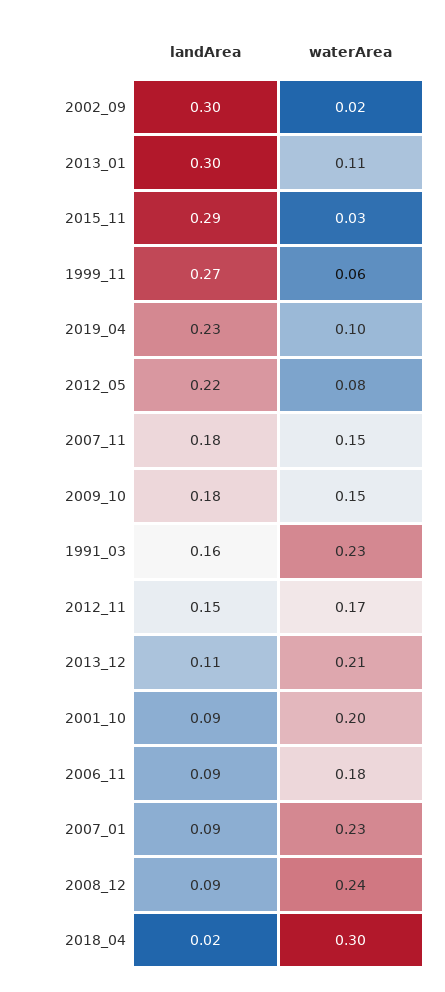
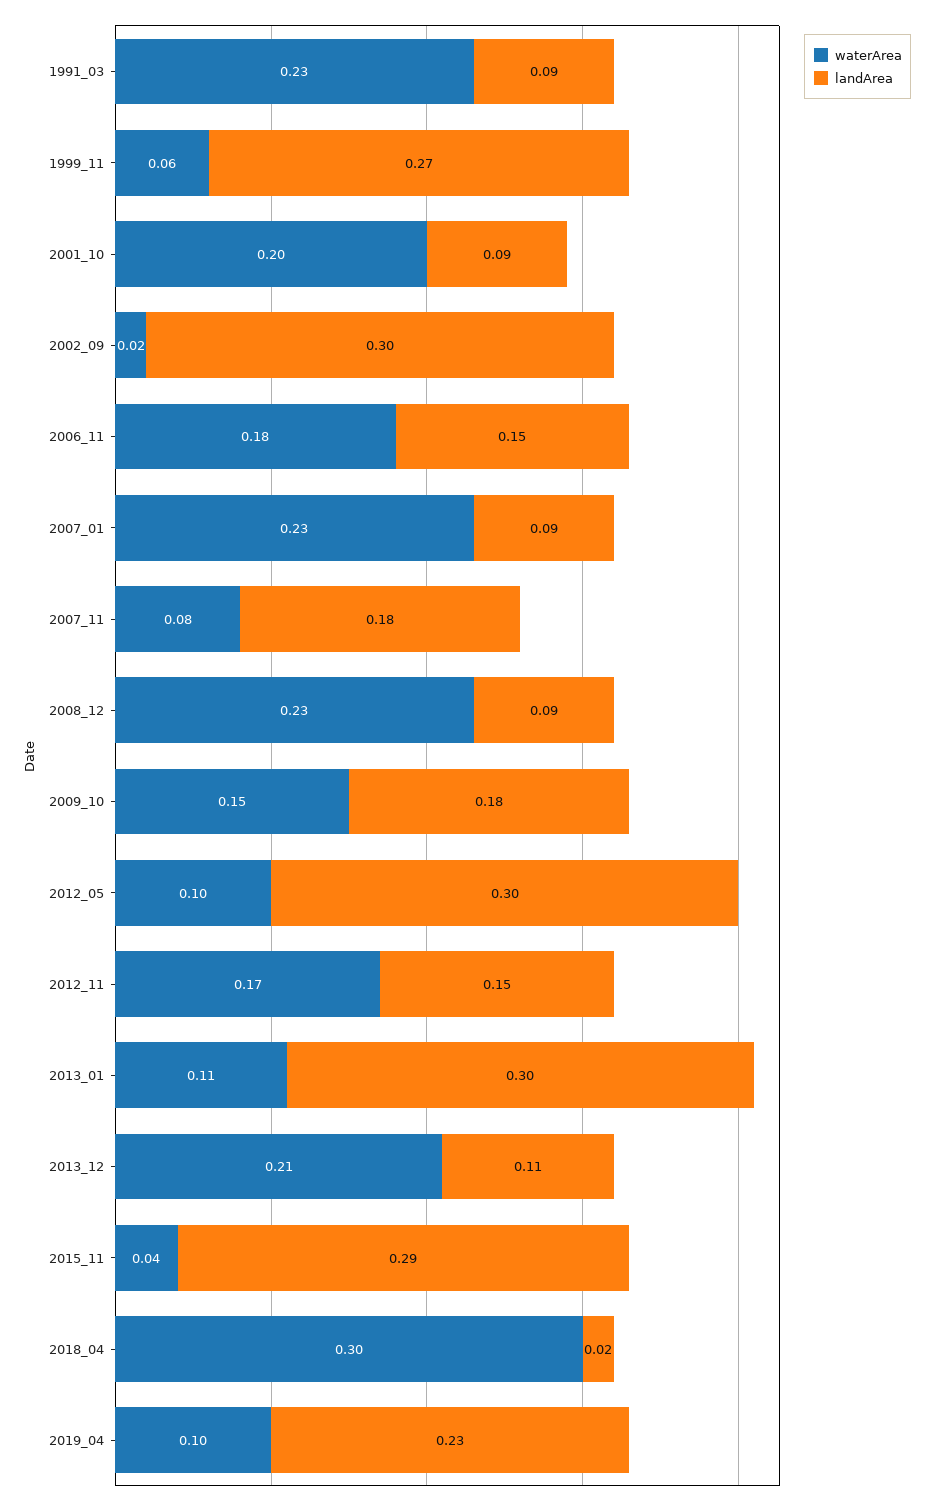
  {
    "landArea": {
      "2002_09": 0.3,
      "2013_01": 0.3,
      "2015_11": 0.29,
      "1999_11": 0.27,
      "2019_04": 0.23,
-     "2012_05": 0.22,
+     "2012_05": 0.3,
      "2007_11": 0.18,
      "2009_10": 0.18,
-     "1991_03": 0.16,
+     "1991_03": 0.09,
      "2012_11": 0.15,
      "2013_12": 0.11,
      "2001_10": 0.09,
-     "2006_11": 0.09,
+     "2006_11": 0.15,
      "2007_01": 0.09,
      "2008_12": 0.09,
      "2018_04": 0.02
    },
    "waterArea": {
      "2002_09": 0.02,
      "2013_01": 0.11,
-     "2015_11": 0.03,
+     "2015_11": 0.04,
      "1999_11": 0.06,
      "2019_04": 0.1,
-     "2012_05": 0.08,
+     "2012_05": 0.1,
-     "2007_11": 0.15,
+     "2007_11": 0.08,
      "2009_10": 0.15,
      "1991_03": 0.23,
      "2012_11": 0.17,
      "2013_12": 0.21,
      "2001_10": 0.2,
      "2006_11": 0.18,
      "2007_01": 0.23,
-     "2008_12": 0.24,
+     "2008_12": 0.23,
      "2018_04": 0.3
    }
  }

